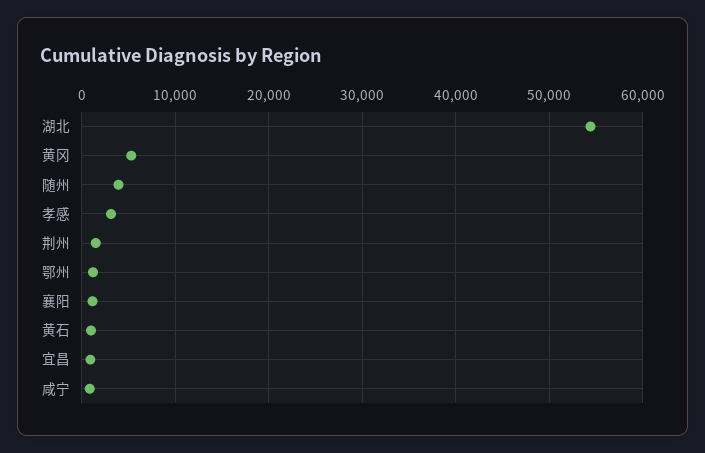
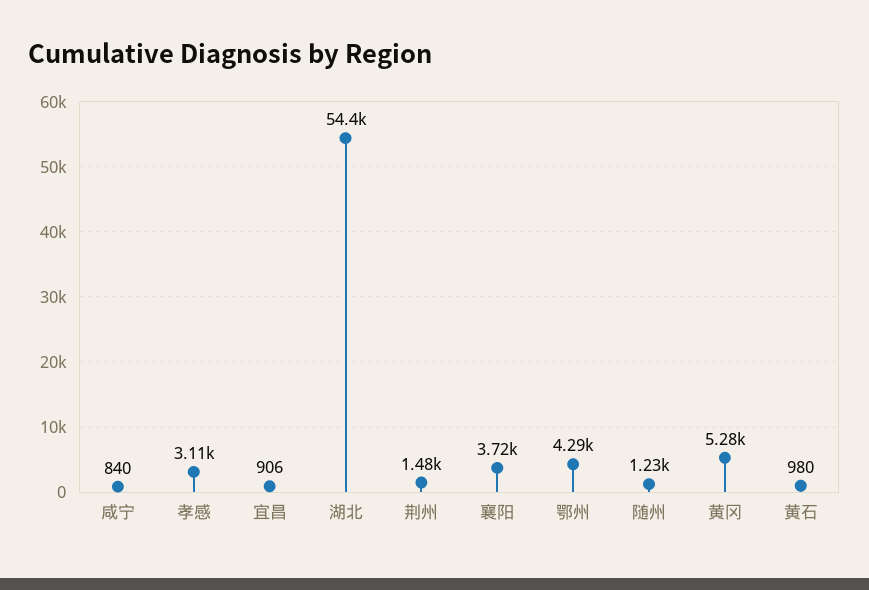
  {
    "湖北": 54400,
    "黄冈": 5280,
-   "随州": 4000,
+   "随州": 1230,
    "孝感": 3110,
    "荆州": 1480,
-   "鄂州": 1000,
+   "鄂州": 4290,
-   "襄阳": 1000,
+   "襄阳": 3720,
    "黄石": 980,
    "宜昌": 906,
    "咸宁": 840
  }

